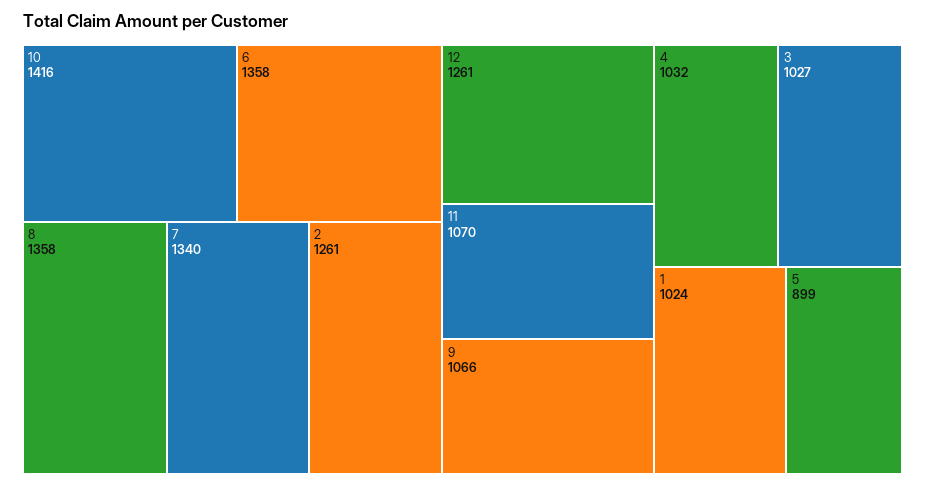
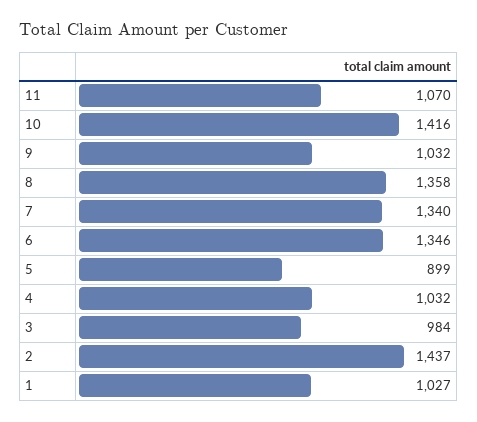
  {
    "10": 1416,
-   "6": 1358,
+   "6": 1346,
    "8": 1358,
    "7": 1340,
-   "2": 1261,
+   "2": 1437,
-   "12": 1261,
    "11": 1070,
-   "9": 1066,
+   "9": 1032,
    "4": 1032,
-   "3": 1027,
+   "3": 984,
-   "1": 1024,
+   "1": 1027,
    "5": 899
  }

